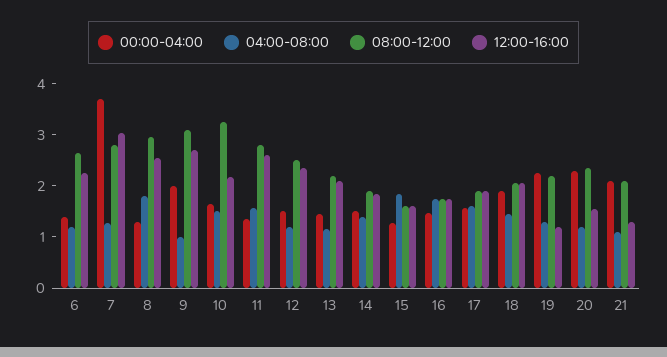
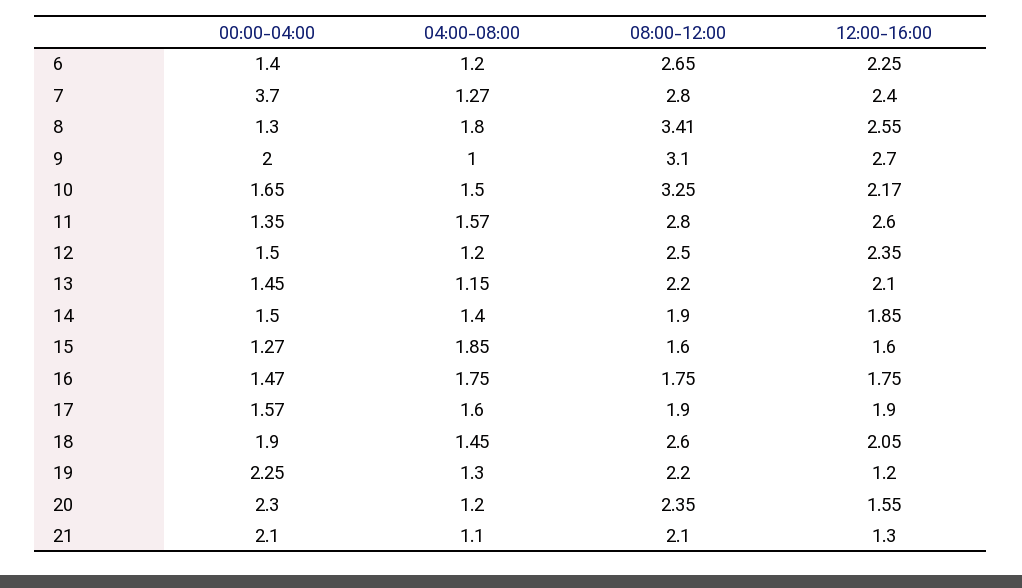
  {
    "00:00-04:00": {
      "6": 1.4,
      "7": 3.7,
      "8": 1.3,
      "9": 2,
      "10": 1.65,
      "11": 1.35,
      "12": 1.5,
      "13": 1.45,
      "14": 1.5,
      "15": 1.27,
      "16": 1.47,
      "17": 1.57,
      "18": 1.9,
      "19": 2.25,
      "20": 2.3,
      "21": 2.1
    },
    "04:00-08:00": {
      "6": 1.2,
      "7": 1.27,
      "8": 1.8,
      "9": 1,
      "10": 1.5,
      "11": 1.57,
      "12": 1.2,
      "13": 1.15,
      "14": 1.4,
      "15": 1.85,
      "16": 1.75,
      "17": 1.6,
      "18": 1.45,
      "19": 1.3,
      "20": 1.2,
      "21": 1.1
    },
    "08:00-12:00": {
      "6": 2.65,
      "7": 2.8,
-     "8": 3,
+     "8": 3.41,
      "9": 3.1,
      "10": 3.25,
      "11": 2.8,
      "12": 2.5,
      "13": 2.2,
      "14": 1.9,
      "15": 1.6,
      "16": 1.75,
      "17": 1.9,
-     "18": 2,
+     "18": 2.6,
      "19": 2.2,
      "20": 2.35,
      "21": 2.1
    },
    "12:00-16:00": {
      "6": 2.25,
-     "7": 3,
+     "7": 2.4,
      "8": 2.55,
      "9": 2.7,
      "10": 2.17,
      "11": 2.6,
      "12": 2.35,
      "13": 2.1,
      "14": 1.85,
      "15": 1.6,
      "16": 1.75,
      "17": 1.9,
      "18": 2.05,
      "19": 1.2,
      "20": 1.55,
      "21": 1.3
    }
  }

